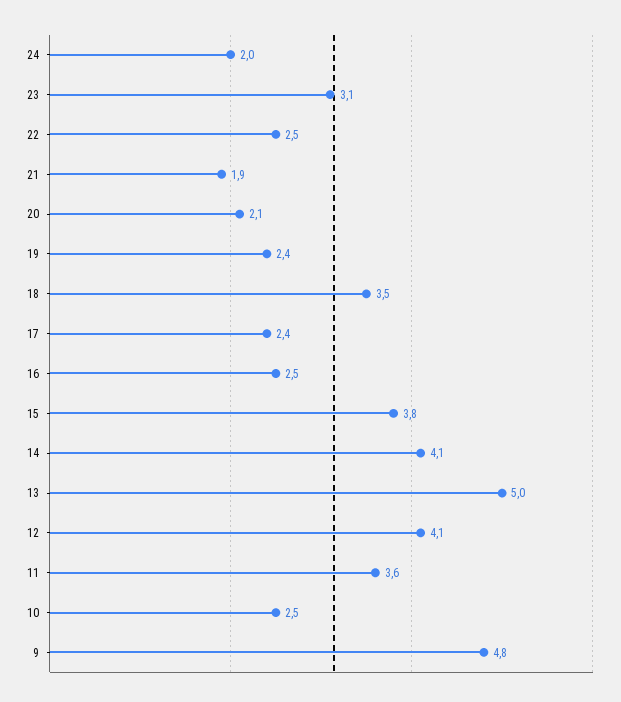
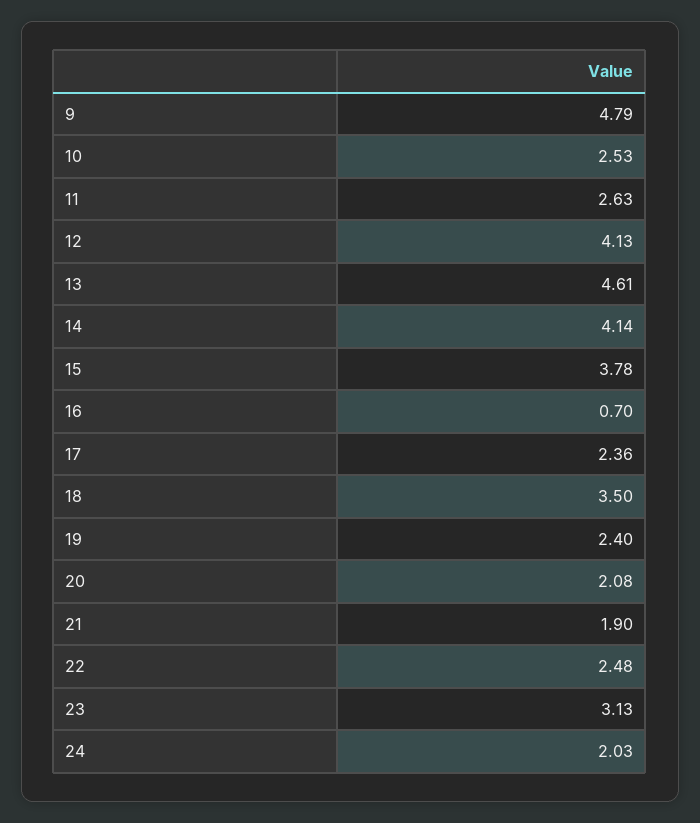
  {
    "24": 2.03,
    "23": 3.13,
    "22": 2.48,
    "21": 1.9,
    "20": 2.08,
    "19": 2.4,
    "18": 3.5,
    "17": 2.36,
-   "16": 2.5,
+   "16": 0.7,
    "15": 3.78,
    "14": 4.14,
-   "13": 5,
+   "13": 4.61,
    "12": 4.13,
-   "11": 3.6,
+   "11": 2.63,
    "10": 2.53,
    "9": 4.79
  }

